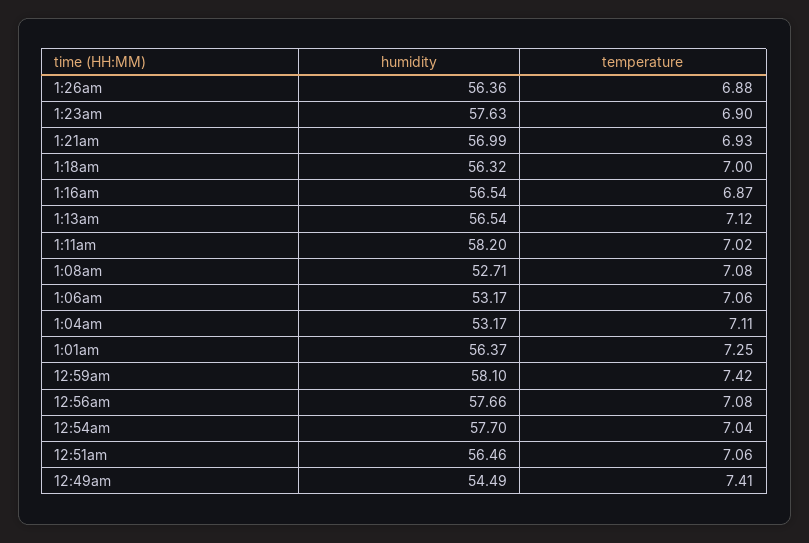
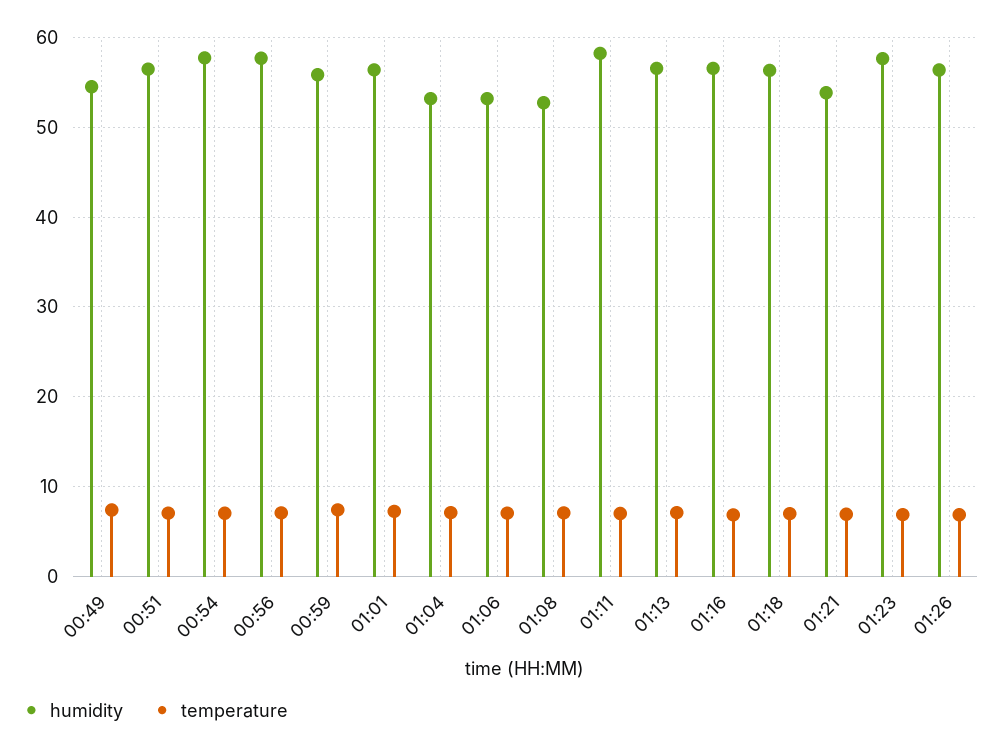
  {
    "humidity": {
      "1:26am": 56.36,
      "1:23am": 57.63,
-     "1:21am": 56.99,
+     "1:21am": 54,
      "1:18am": 56.32,
      "1:16am": 56.54,
      "1:13am": 56.54,
      "1:11am": 58.2,
      "1:08am": 52.71,
      "1:06am": 53.17,
      "1:04am": 53.17,
      "1:01am": 56.37,
-     "12:59am": 58.1,
+     "12:59am": 56,
      "12:56am": 57.66,
      "12:54am": 57.7,
      "12:51am": 56.46,
      "12:49am": 54.49
    },
    "temperature": {
      "1:26am": 6.88,
      "1:23am": 6.9,
      "1:21am": 6.93,
      "1:18am": 7,
      "1:16am": 6.87,
      "1:13am": 7.12,
      "1:11am": 7.02,
      "1:08am": 7.08,
      "1:06am": 7.06,
      "1:04am": 7.11,
      "1:01am": 7.25,
      "12:59am": 7.42,
      "12:56am": 7.08,
      "12:54am": 7.04,
      "12:51am": 7.06,
      "12:49am": 7.41
    }
  }

